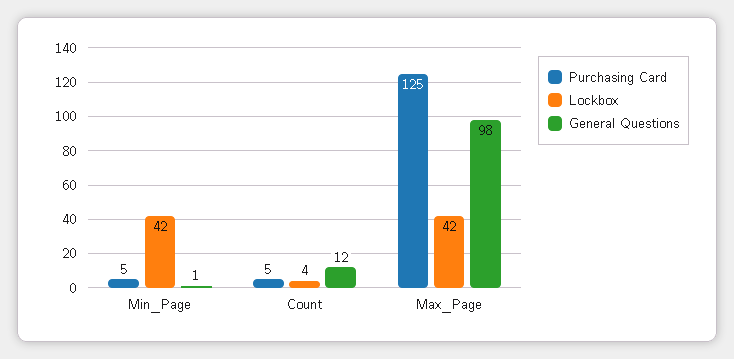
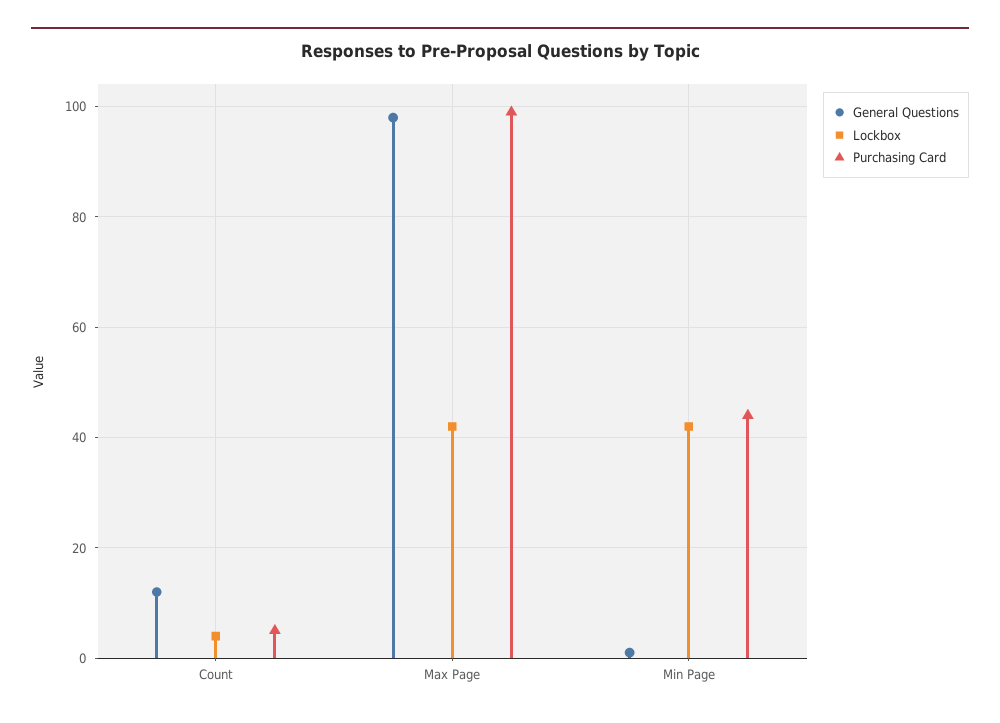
  {
    "Purchasing Card": {
-     "Min_Page": 5,
+     "Min_Page": 45,
      "Count": 5,
-     "Max_Page": 125
+     "Max_Page": 100
    },
    "Lockbox": {
      "Min_Page": 42,
      "Count": 4,
      "Max_Page": 42
    },
    "General Questions": {
      "Min_Page": 1,
      "Count": 12,
      "Max_Page": 98
    }
  }

